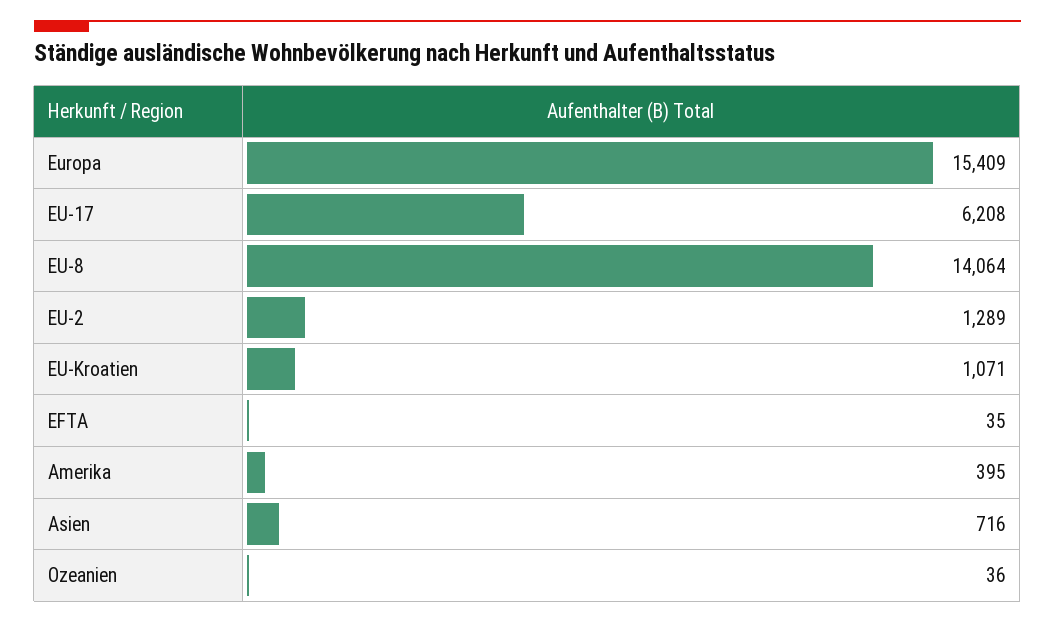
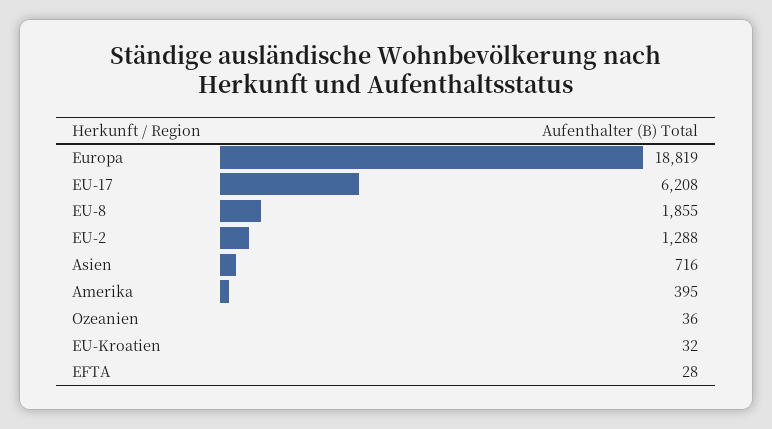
  {
-   "Europa": 15409,
+   "Europa": 18819,
    "EU-17": 6208,
-   "EU-8": 14064,
+   "EU-8": 1855,
-   "EU-2": 1289,
+   "EU-2": 1288,
-   "EU-Kroatien": 1071,
+   "EU-Kroatien": 32,
-   "EFTA": 35,
+   "EFTA": 28,
    "Amerika": 395,
    "Asien": 716,
    "Ozeanien": 36
  }

